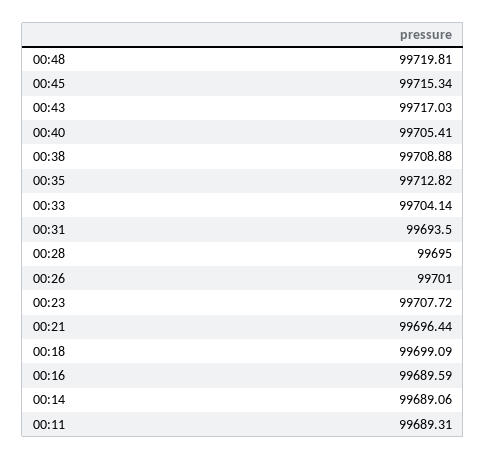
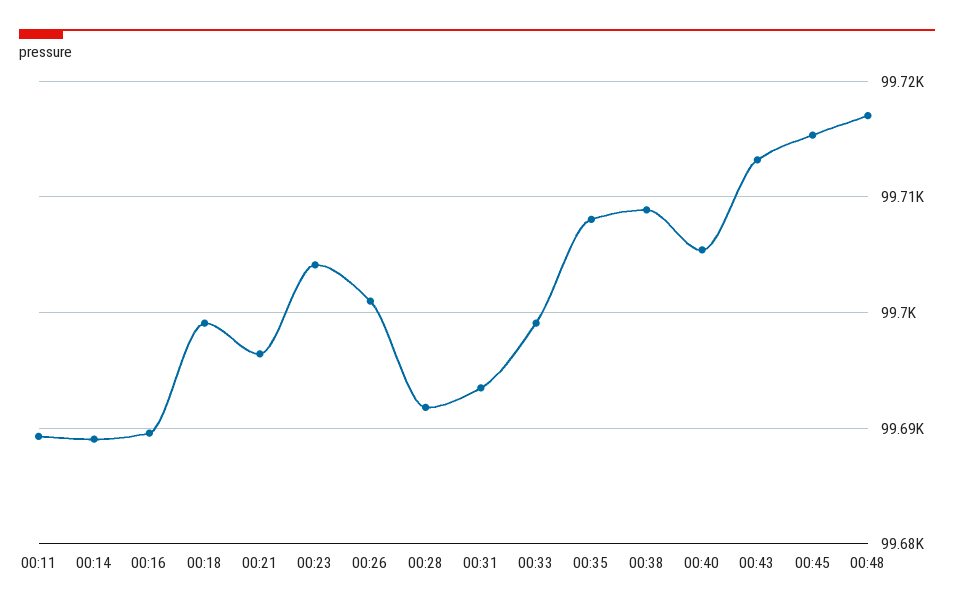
  {
-   "00:48": 99719.81,
+   "00:48": 99717,
    "00:45": 99715.34,
-   "00:43": 99717.03,
+   "00:43": 99713,
    "00:40": 99705.41,
    "00:38": 99708.88,
-   "00:35": 99712.82,
+   "00:35": 99708,
-   "00:33": 99704.14,
+   "00:33": 99699,
    "00:31": 99693.5,
-   "00:28": 99695,
+   "00:28": 99692,
    "00:26": 99701,
-   "00:23": 99707.72,
+   "00:23": 99704,
    "00:21": 99696.44,
    "00:18": 99699.09,
    "00:16": 99689.59,
    "00:14": 99689.06,
    "00:11": 99689.31
  }

